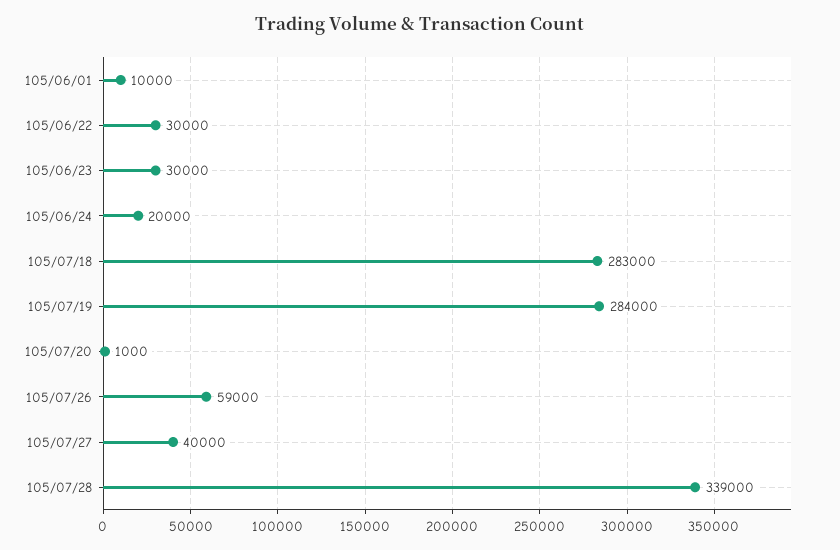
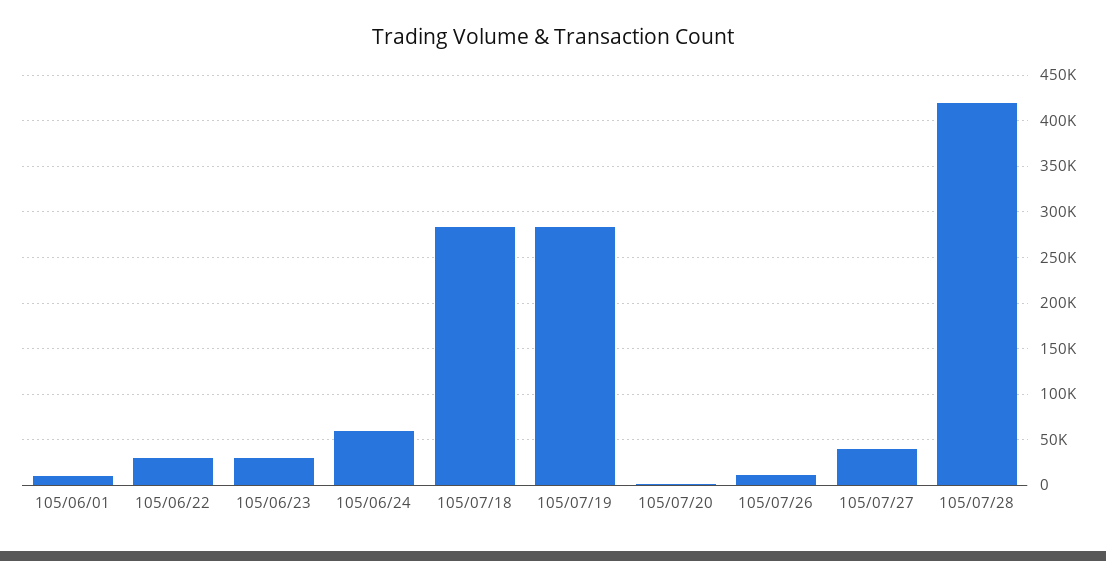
  {
    "105/06/01": 10000,
    "105/06/22": 30000,
    "105/06/23": 30000,
-   "105/06/24": 20000,
+   "105/06/24": 60000,
    "105/07/18": 283000,
    "105/07/19": 284000,
    "105/07/20": 1000,
-   "105/07/26": 59000,
+   "105/07/26": 10000,
    "105/07/27": 40000,
-   "105/07/28": 339000
+   "105/07/28": 420000
  }

